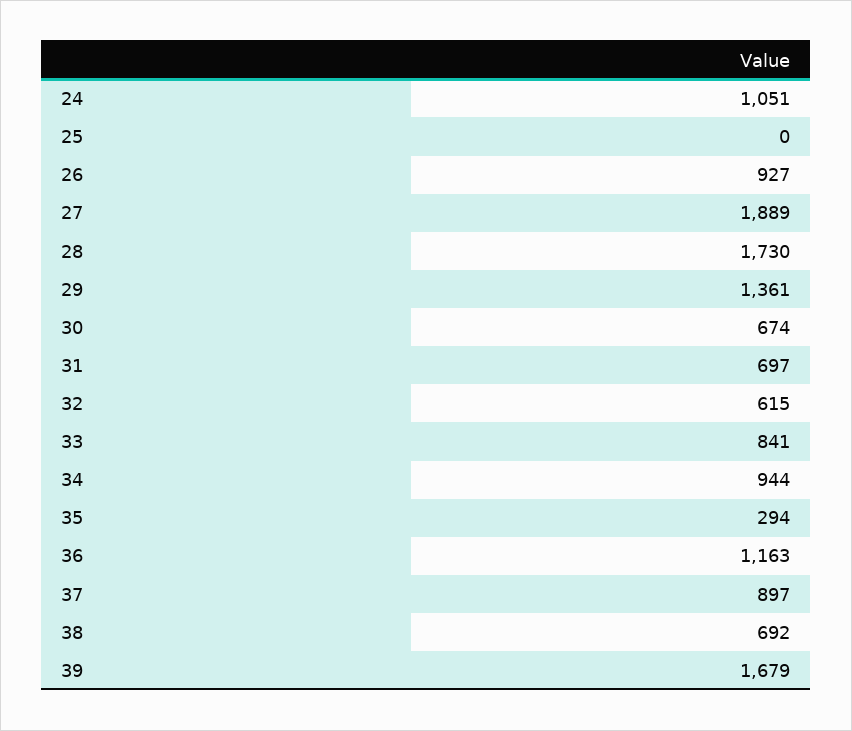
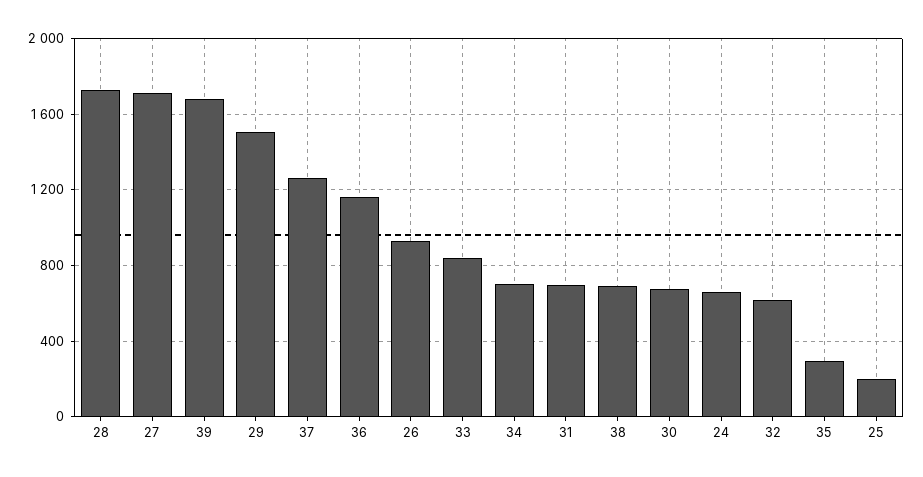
  {
-   "24": 1051,
+   "24": 650,
-   "25": 0,
+   "25": 200,
    "26": 927,
-   "27": 1889,
+   "27": 1700,
    "28": 1730,
-   "29": 1361,
+   "29": 1500,
    "30": 674,
    "31": 697,
    "32": 615,
    "33": 841,
-   "34": 944,
+   "34": 700,
    "35": 294,
    "36": 1163,
-   "37": 897,
+   "37": 1250,
    "38": 692,
    "39": 1679
  }

